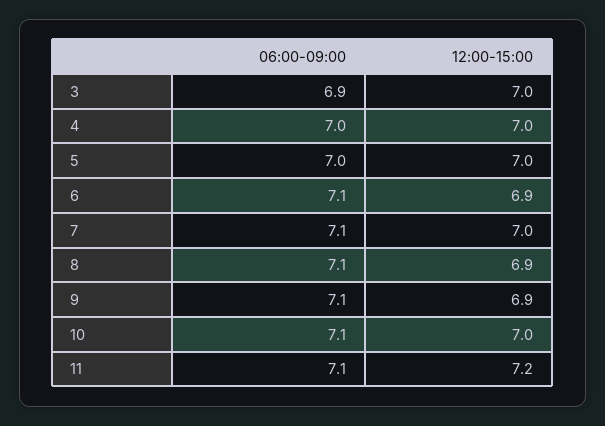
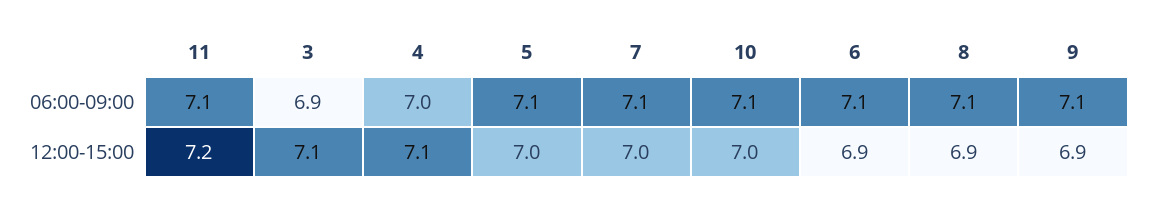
  {
    "06:00-09:00": {
      "3": 6.9,
      "4": 7,
-     "5": 7,
+     "5": 7.1,
      "6": 7.1,
      "7": 7.1,
      "8": 7.1,
      "9": 7.1,
      "10": 7.1,
      "11": 7.1
    },
    "12:00-15:00": {
-     "3": 7,
+     "3": 7.1,
-     "4": 7,
+     "4": 7.1,
      "5": 7,
      "6": 6.9,
      "7": 7,
      "8": 6.9,
      "9": 6.9,
      "10": 7,
      "11": 7.2
    }
  }

